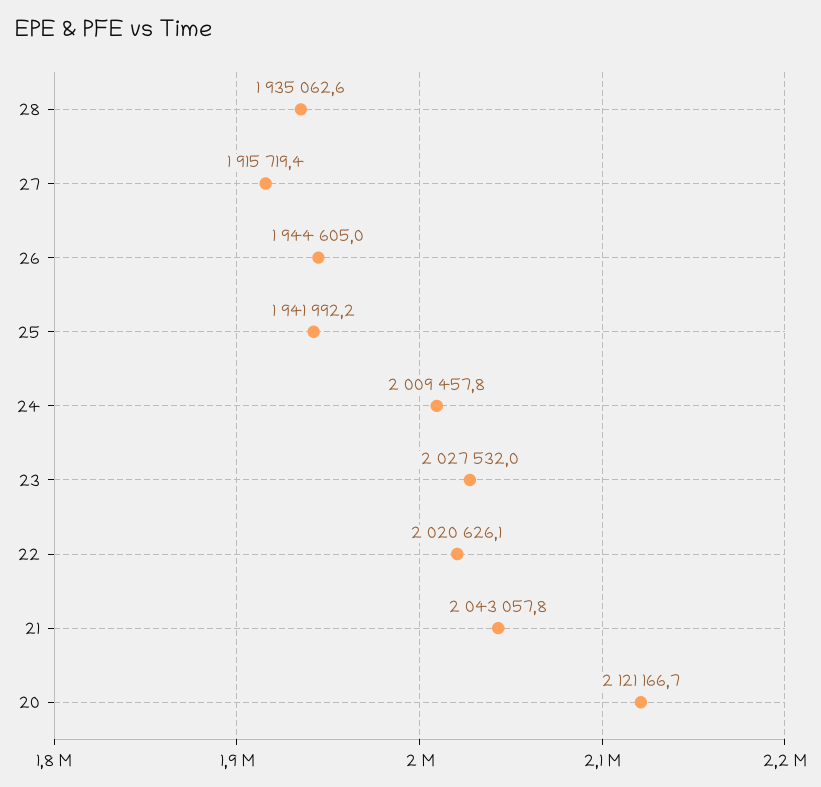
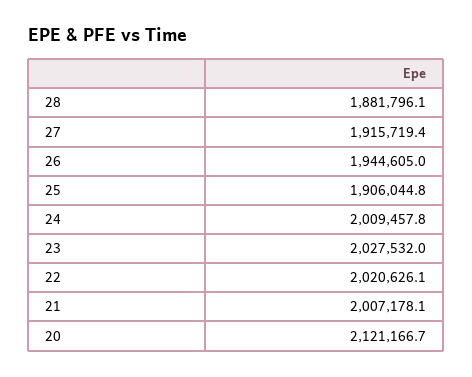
  {
-   "28": 1935062.6,
+   "28": 1881796.1,
    "27": 1915719.4,
    "26": 1944605,
-   "25": 1941992.2,
+   "25": 1906044.8,
    "24": 2009457.8,
    "23": 2027532,
    "22": 2020626.1,
-   "21": 2043057.8,
+   "21": 2007178.1,
    "20": 2121166.7
  }

